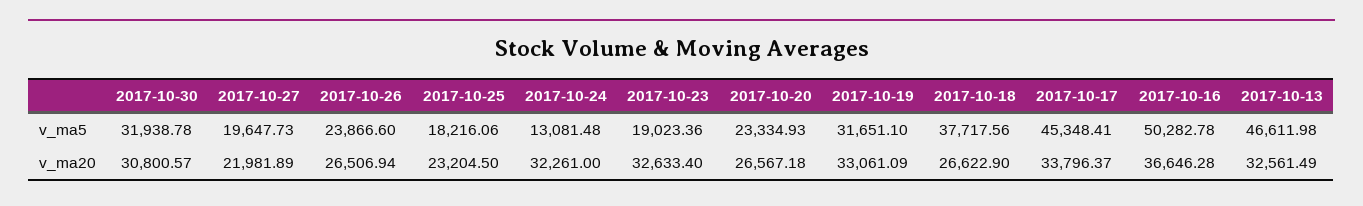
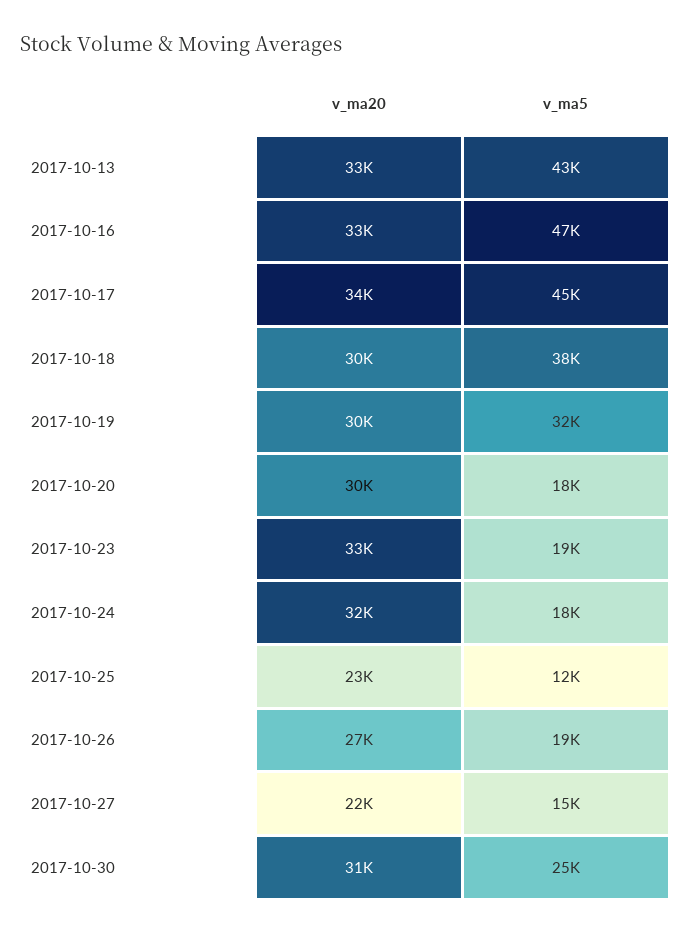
  {
    "2017-10-30": {
-     "v_ma5": 31938.78,
+     "v_ma5": 25000,
      "v_ma20": 30800.57
    },
    "2017-10-27": {
-     "v_ma5": 19647.73,
+     "v_ma5": 15000,
      "v_ma20": 21981.89
    },
    "2017-10-26": {
-     "v_ma5": 23866.6,
+     "v_ma5": 19000,
      "v_ma20": 26506.94
    },
    "2017-10-25": {
-     "v_ma5": 18216.06,
+     "v_ma5": 12000,
      "v_ma20": 23204.5
    },
    "2017-10-24": {
-     "v_ma5": 13081.48,
+     "v_ma5": 18000,
      "v_ma20": 32261
    },
    "2017-10-23": {
      "v_ma5": 19023.36,
      "v_ma20": 32633.4
    },
    "2017-10-20": {
-     "v_ma5": 23334.93,
+     "v_ma5": 18000,
-     "v_ma20": 26567.18
+     "v_ma20": 30000
    },
    "2017-10-19": {
      "v_ma5": 31651.1,
-     "v_ma20": 33061.09
+     "v_ma20": 30000
    },
    "2017-10-18": {
      "v_ma5": 37717.56,
-     "v_ma20": 26622.9
+     "v_ma20": 30000
    },
    "2017-10-17": {
      "v_ma5": 45348.41,
      "v_ma20": 33796.37
    },
    "2017-10-16": {
-     "v_ma5": 50282.78,
+     "v_ma5": 47000,
-     "v_ma20": 36646.28
+     "v_ma20": 33000
    },
    "2017-10-13": {
-     "v_ma5": 46611.98,
+     "v_ma5": 43000,
      "v_ma20": 32561.49
    }
  }

